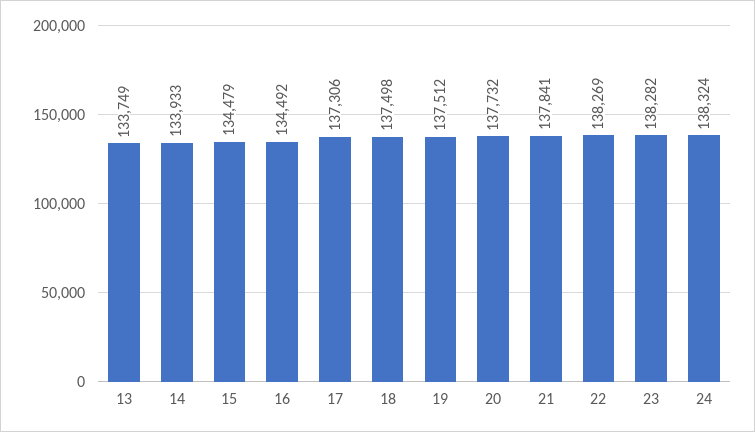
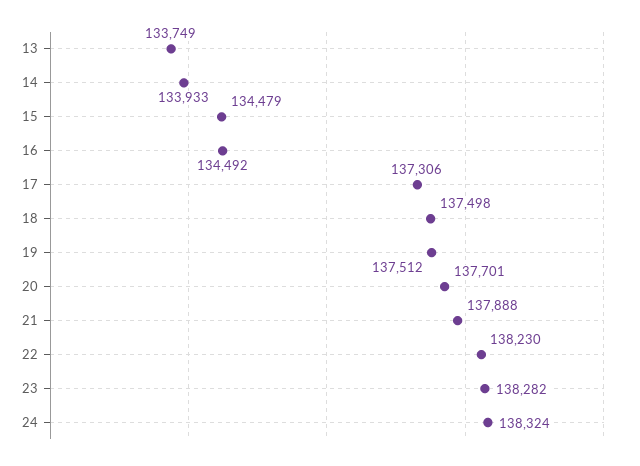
  {
    "13": 133749,
    "14": 133933,
    "15": 134479,
    "16": 134492,
    "17": 137306,
    "18": 137498,
    "19": 137512,
-   "20": 137732,
+   "20": 137701,
-   "21": 137841,
+   "21": 137888,
-   "22": 138269,
+   "22": 138230,
    "23": 138282,
    "24": 138324
  }

